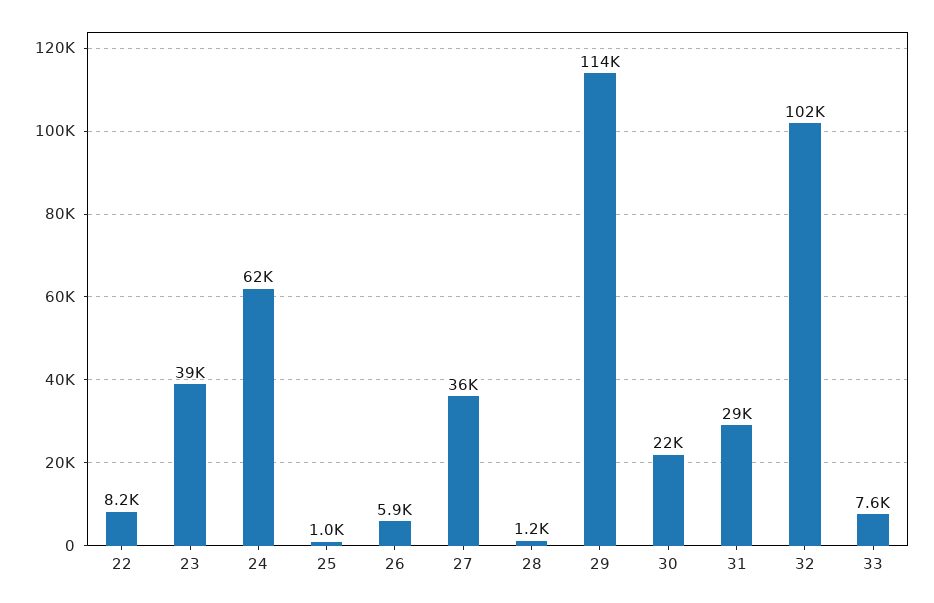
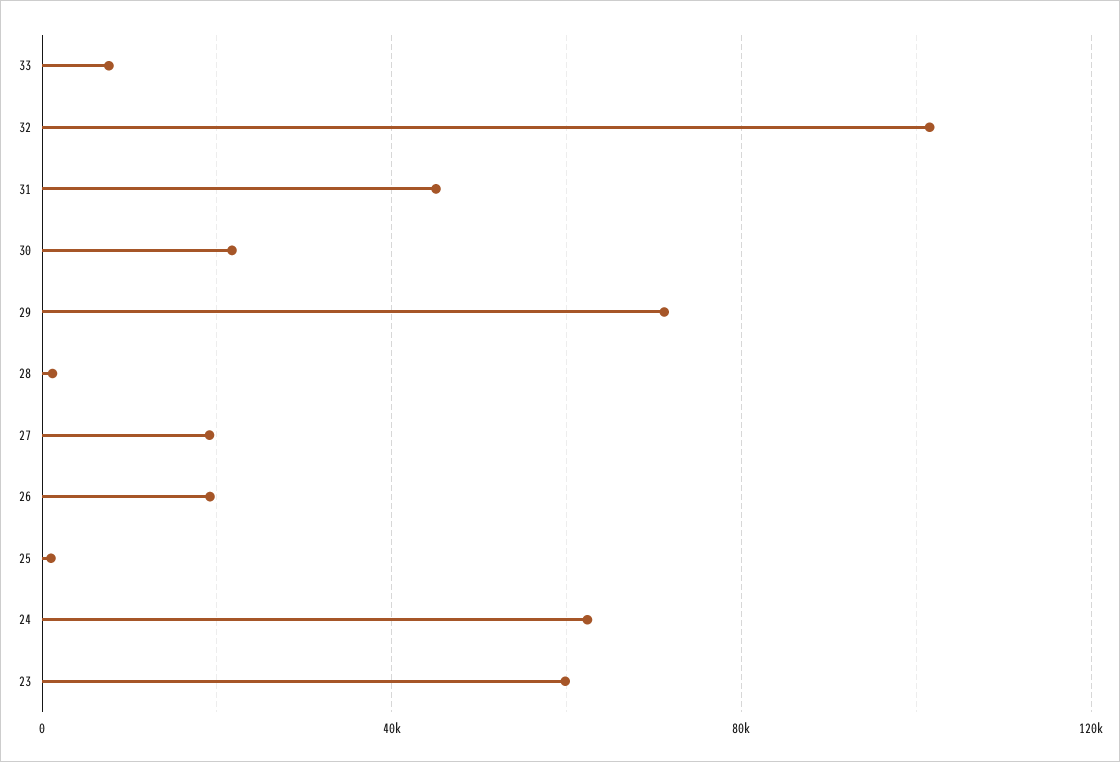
  {
-   "22": 8200,
-   "23": 39000,
+   "23": 60000,
    "24": 62000,
    "25": 1000,
-   "26": 5900,
+   "26": 20000,
-   "27": 36000,
+   "27": 20000,
    "28": 1200,
-   "29": 114000,
+   "29": 70000,
    "30": 22000,
-   "31": 29000,
+   "31": 45000,
    "32": 102000,
    "33": 7600
  }

